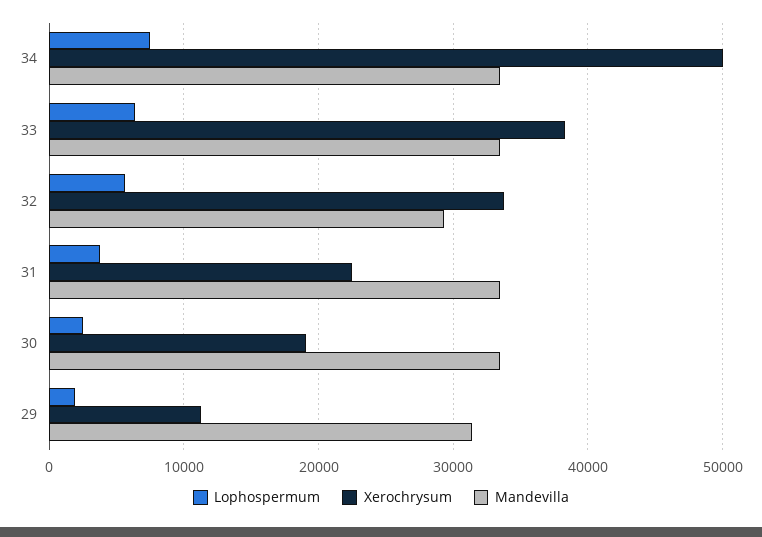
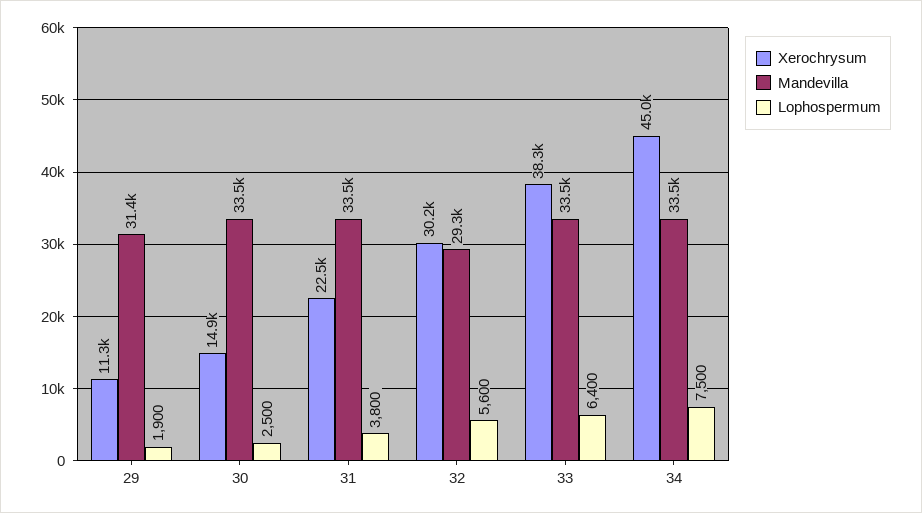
  {
    "Lophospermum": {
      "34": 7500,
      "33": 6400,
      "32": 5600,
      "31": 3800,
      "30": 2500,
      "29": 1900
    },
    "Xerochrysum": {
-     "34": 50000,
+     "34": 45000,
      "33": 38300,
-     "32": 34000,
+     "32": 30200,
      "31": 22500,
-     "30": 19000,
+     "30": 14900,
      "29": 11300
    },
    "Mandevilla": {
      "34": 33500,
      "33": 33500,
      "32": 29300,
      "31": 33500,
      "30": 33500,
      "29": 31400
    }
  }

